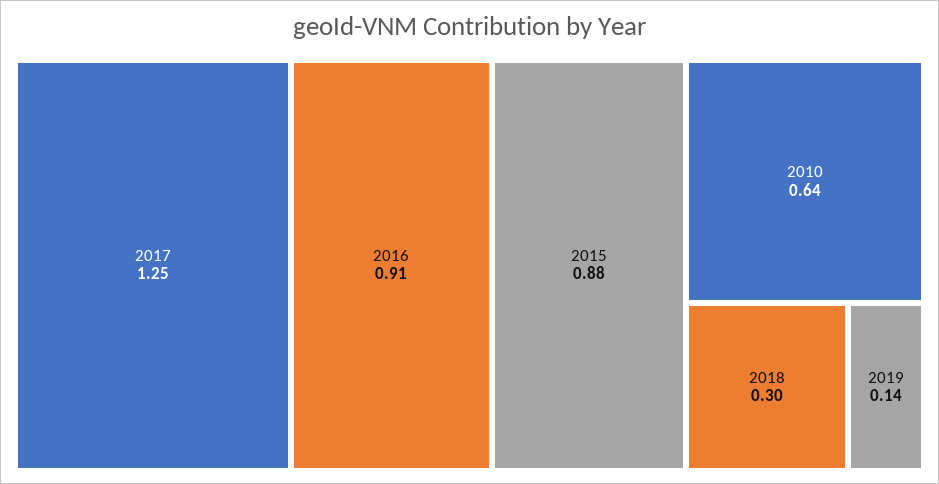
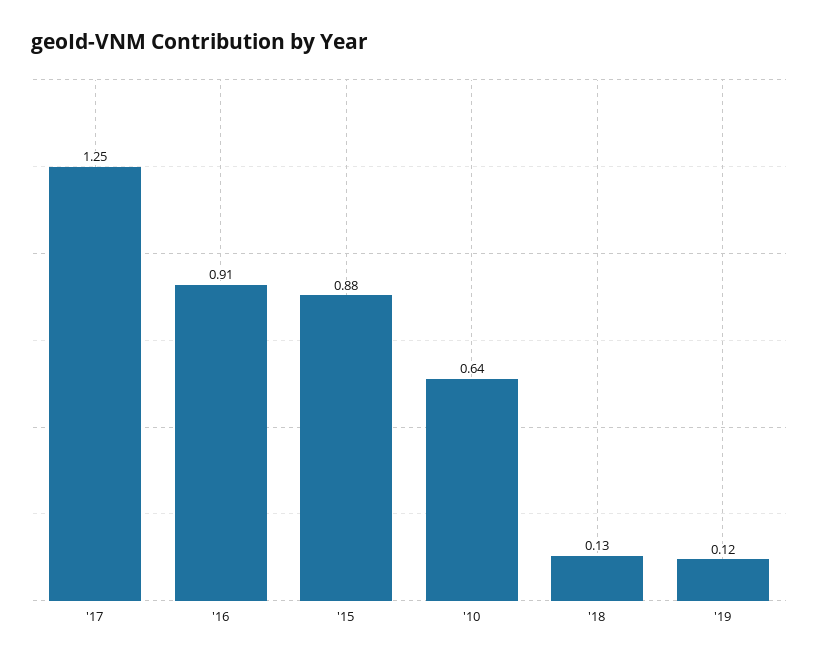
  {
    "2017": 1.25,
    "2016": 0.91,
    "2015": 0.88,
    "2010": 0.64,
-   "2018": 0.3,
+   "2018": 0.13,
-   "2019": 0.14
+   "2019": 0.12
  }

